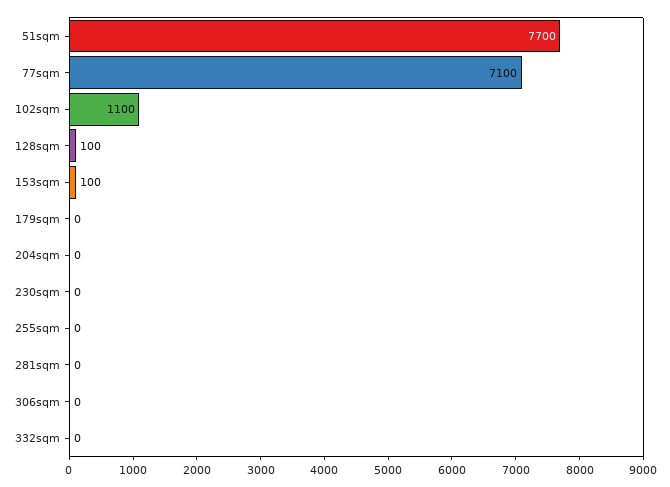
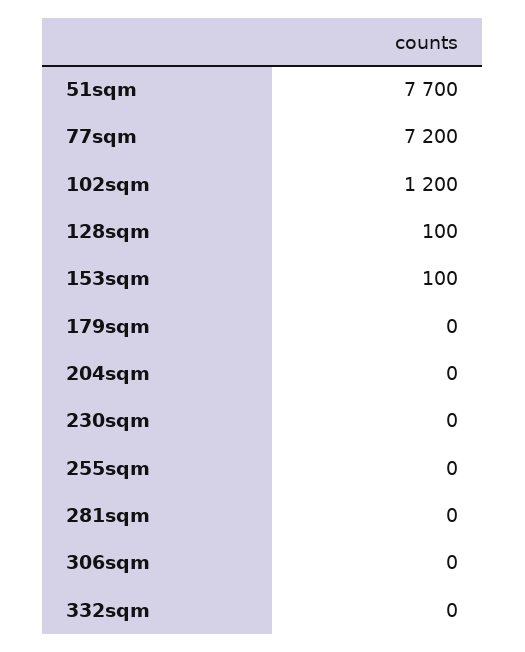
  {
    "51sqm": 7700,
-   "77sqm": 7100,
+   "77sqm": 7200,
-   "102sqm": 1100,
+   "102sqm": 1200,
    "128sqm": 100,
    "153sqm": 100,
    "179sqm": 0,
    "204sqm": 0,
    "230sqm": 0,
    "255sqm": 0,
    "281sqm": 0,
    "306sqm": 0,
    "332sqm": 0
  }

